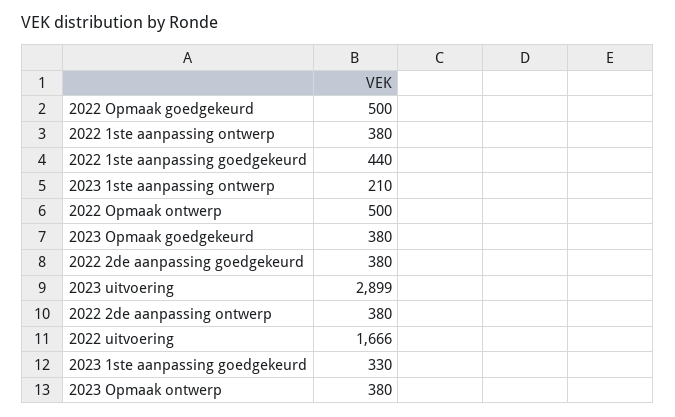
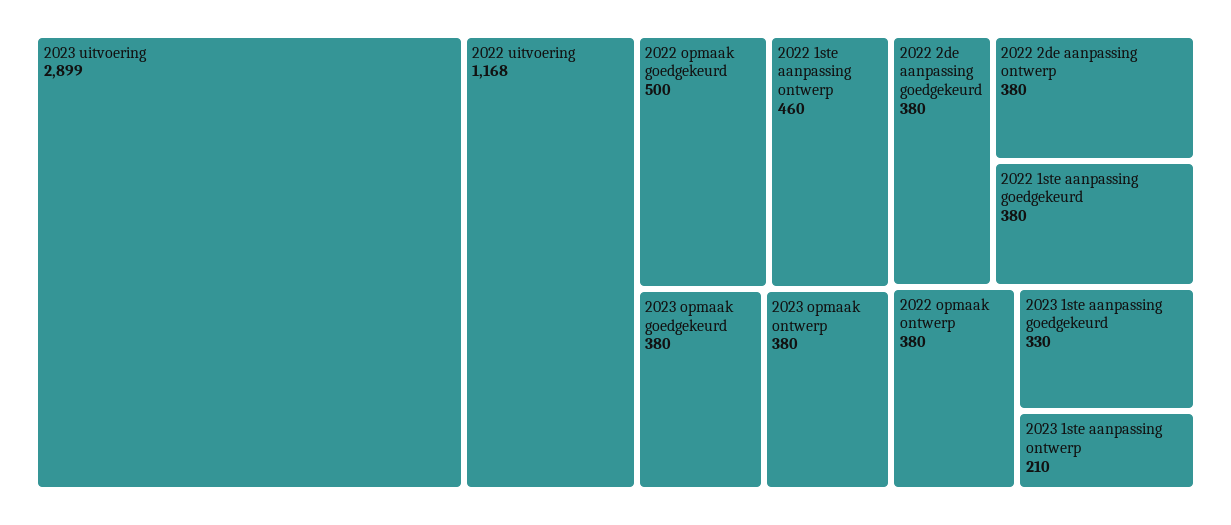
  {
    "2022 Opmaak goedgekeurd": 500,
-   "2022 1ste aanpassing ontwerp": 380,
+   "2022 1ste aanpassing ontwerp": 460,
-   "2022 1ste aanpassing goedgekeurd": 440,
+   "2022 1ste aanpassing goedgekeurd": 380,
    "2023 1ste aanpassing ontwerp": 210,
-   "2022 Opmaak ontwerp": 500,
+   "2022 Opmaak ontwerp": 380,
    "2023 Opmaak goedgekeurd": 380,
    "2022 2de aanpassing goedgekeurd": 380,
    "2023 uitvoering": 2899,
    "2022 2de aanpassing ontwerp": 380,
-   "2022 uitvoering": 1666,
+   "2022 uitvoering": 1168,
    "2023 1ste aanpassing goedgekeurd": 330,
    "2023 Opmaak ontwerp": 380
  }

